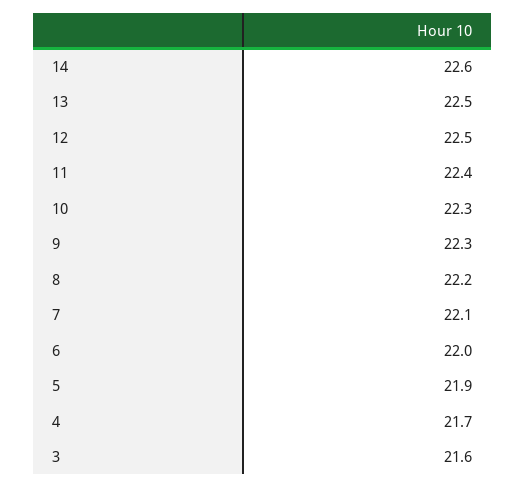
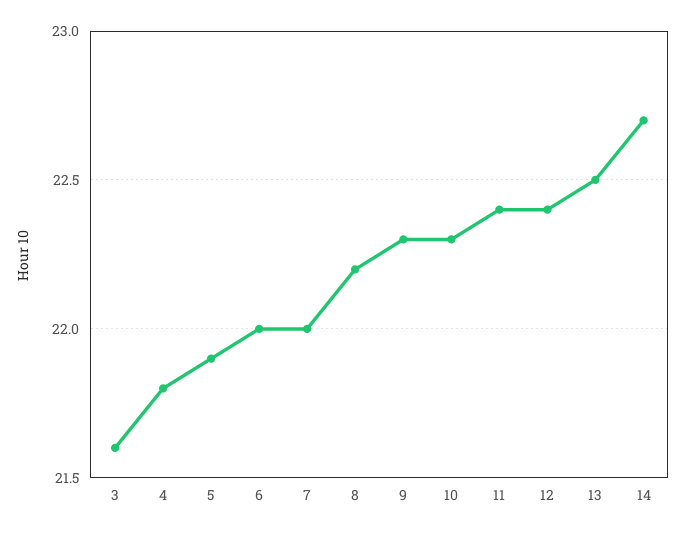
  {
-   "14": 22.6,
+   "14": 22.7,
    "13": 22.5,
-   "12": 22.5,
+   "12": 22.4,
    "11": 22.4,
    "10": 22.3,
    "9": 22.3,
    "8": 22.2,
-   "7": 22.1,
+   "7": 22,
    "6": 22,
    "5": 21.9,
-   "4": 21.7,
+   "4": 21.8,
    "3": 21.6
  }

